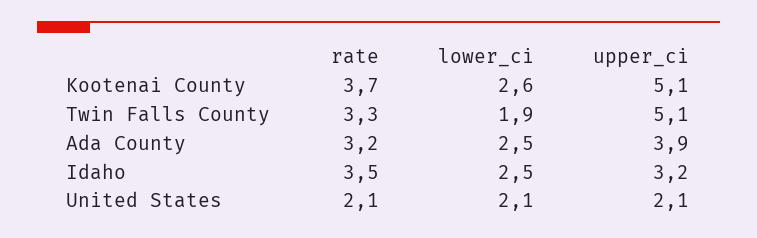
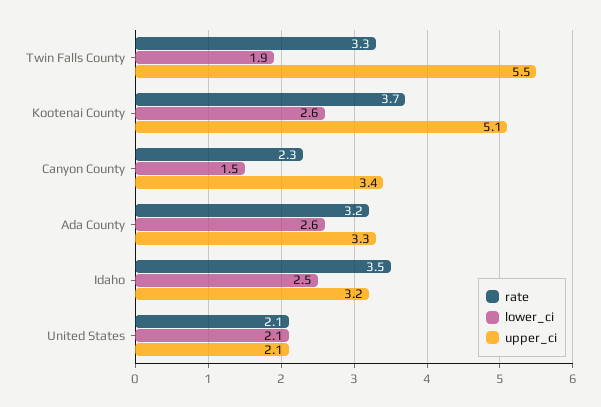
  {
    "rate": {
      "Kootenai County": 3.7,
      "Twin Falls County": 3.3,
      "Ada County": 3.2,
      "Idaho": 3.5,
-     "United States": 2.1
+     "United States": 2.1,
+     "Canyon County": 2.3
    },
    "lower_ci": {
      "Kootenai County": 2.6,
      "Twin Falls County": 1.9,
-     "Ada County": 2.5,
+     "Ada County": 2.6,
      "Idaho": 2.5,
-     "United States": 2.1
+     "United States": 2.1,
+     "Canyon County": 1.5
    },
    "upper_ci": {
      "Kootenai County": 5.1,
-     "Twin Falls County": 5.1,
+     "Twin Falls County": 5.5,
-     "Ada County": 3.9,
+     "Ada County": 3.3,
      "Idaho": 3.2,
-     "United States": 2.1
+     "United States": 2.1,
+     "Canyon County": 3.4
    }
  }

